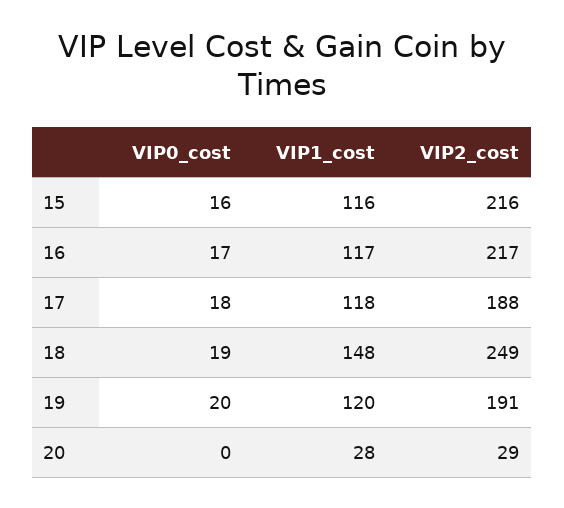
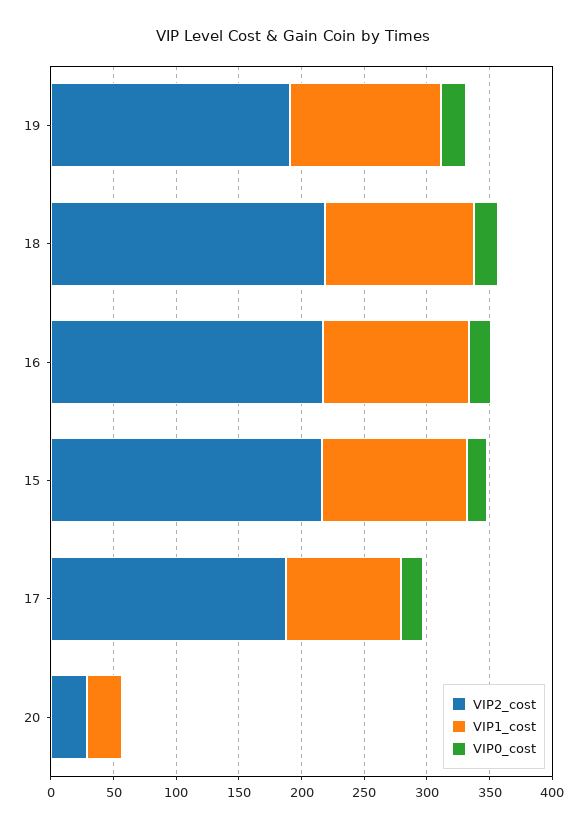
  {
    "VIP0_cost": {
      "15": 16,
      "16": 17,
      "17": 18,
      "18": 19,
      "19": 20,
      "20": 0
    },
    "VIP1_cost": {
      "15": 116,
      "16": 117,
-     "17": 118,
+     "17": 90,
-     "18": 148,
+     "18": 120,
      "19": 120,
      "20": 28
    },
    "VIP2_cost": {
      "15": 216,
      "16": 217,
      "17": 188,
-     "18": 249,
+     "18": 220,
      "19": 191,
      "20": 29
    }
  }

